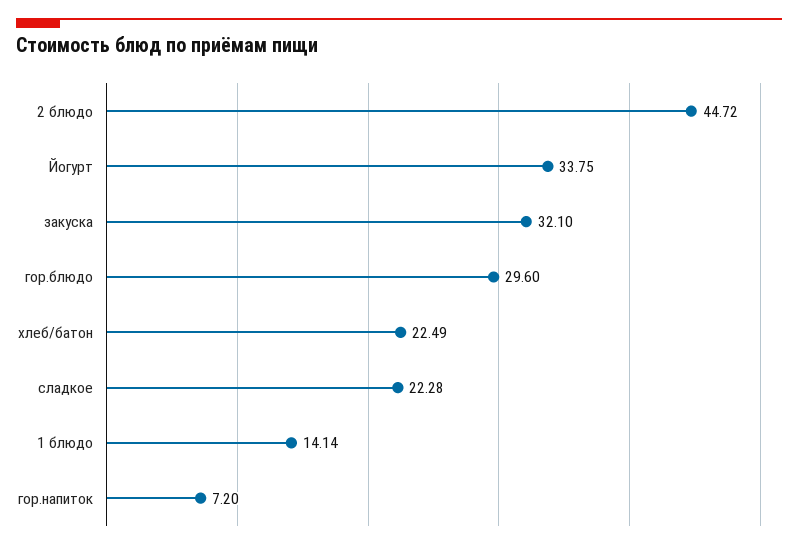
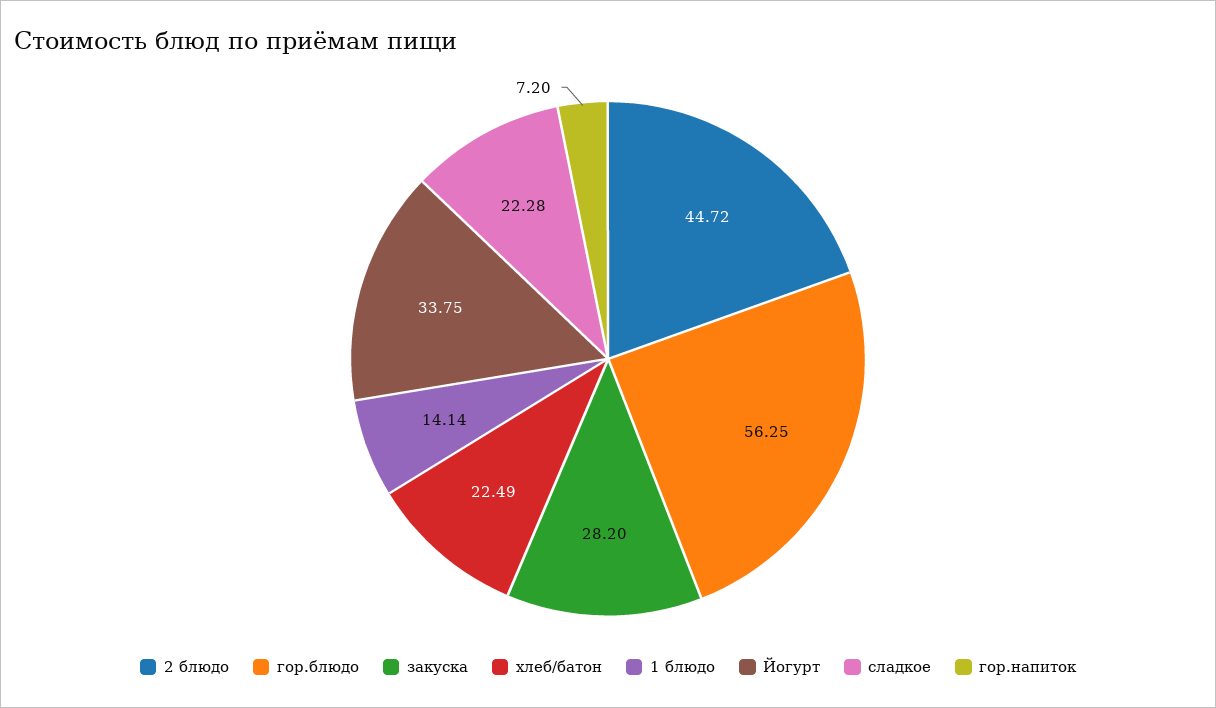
  {
    "2 блюдо": 44.72,
    "Йогурт": 33.75,
-   "закуска": 32.1,
+   "закуска": 28.2,
-   "гор.блюдо": 29.6,
+   "гор.блюдо": 56.25,
    "хлеб/батон": 22.49,
    "сладкое": 22.28,
    "1 блюдо": 14.14,
    "гор.напиток": 7.2
  }

